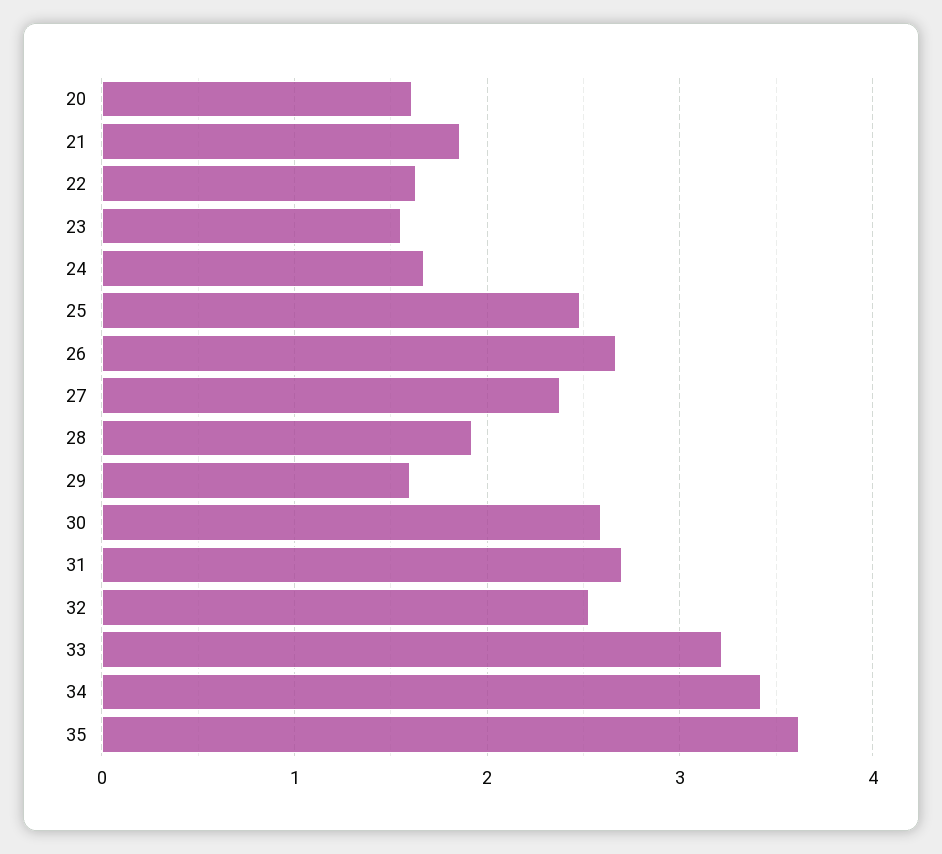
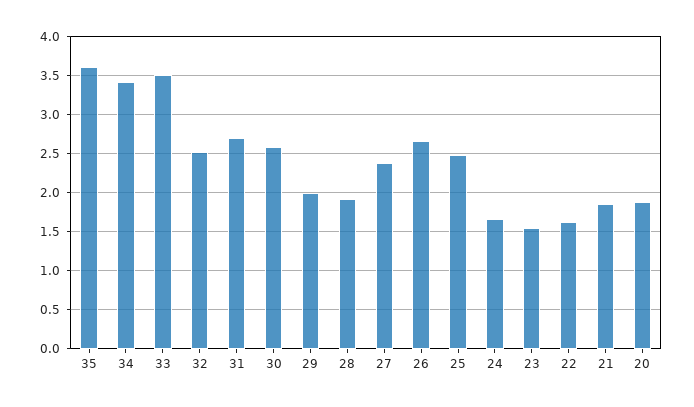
  {
-   "20": 1.6,
+   "20": 1.9,
    "21": 1.9,
    "22": 1.6,
    "23": 1.6,
    "24": 1.7,
    "25": 2.5,
    "26": 2.7,
    "27": 2.4,
    "28": 1.9,
-   "29": 1.6,
+   "29": 2,
    "30": 2.6,
    "31": 2.7,
    "32": 2.5,
-   "33": 3.2,
+   "33": 3.5,
    "34": 3.4,
    "35": 3.6
  }

